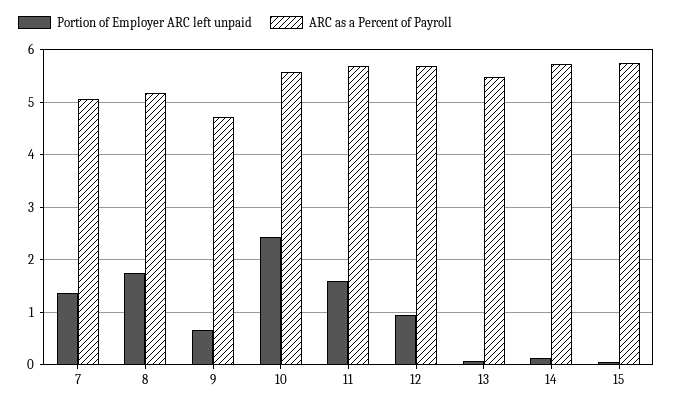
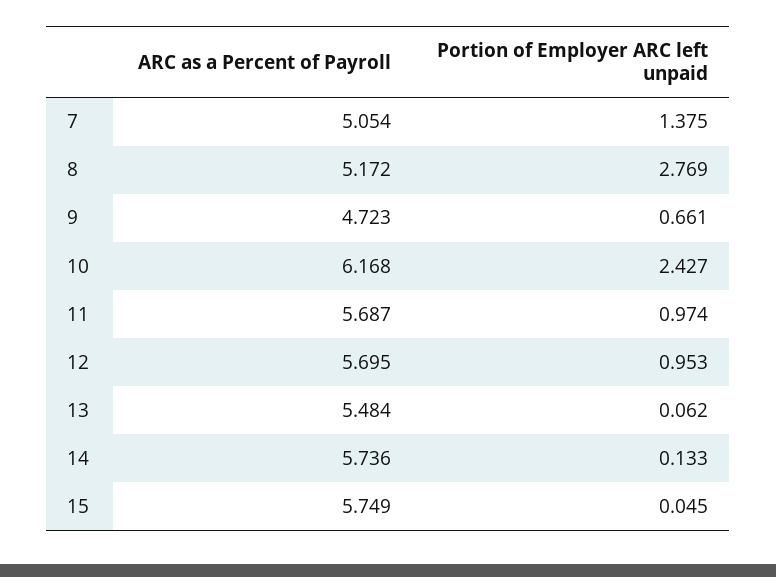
  {
    "Portion of Employer ARC left unpaid": {
      "7": 1.375,
-     "8": 1.8,
+     "8": 2.769,
      "9": 0.661,
      "10": 2.427,
-     "11": 1.6,
+     "11": 0.974,
      "12": 0.953,
      "13": 0.062,
      "14": 0.133,
      "15": 0.045
    },
    "ARC as a Percent of Payroll": {
      "7": 5.054,
      "8": 5.172,
      "9": 4.723,
-     "10": 5.6,
+     "10": 6.168,
      "11": 5.687,
      "12": 5.695,
      "13": 5.484,
      "14": 5.736,
      "15": 5.749
    }
  }

